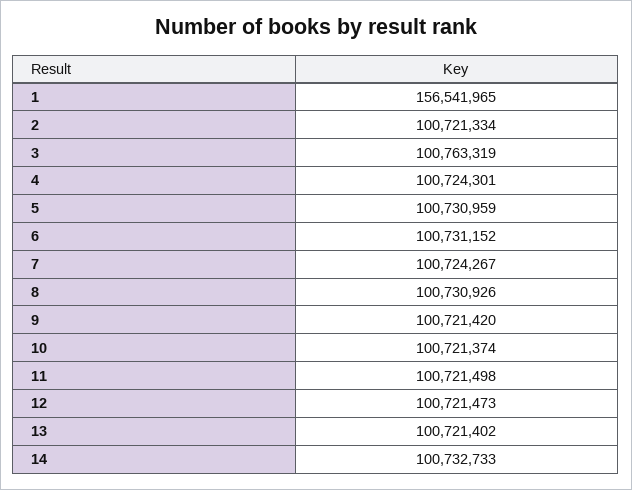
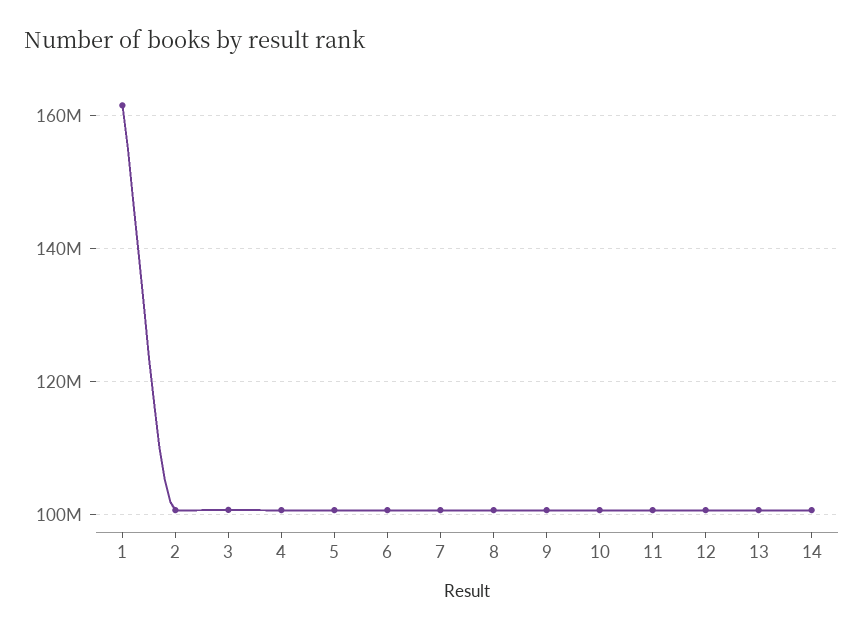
  {
-   "1": 156541965,
+   "1": 162000000,
    "2": 100721334,
    "3": 100763319,
    "4": 100724301,
    "5": 100730959,
    "6": 100731152,
    "7": 100724267,
    "8": 100730926,
    "9": 100721420,
    "10": 100721374,
    "11": 100721498,
    "12": 100721473,
    "13": 100721402,
    "14": 100732733
  }

